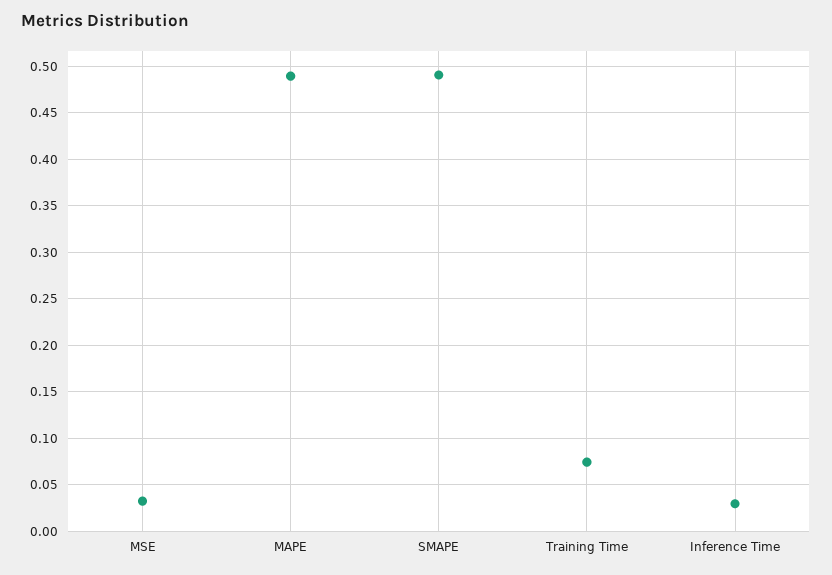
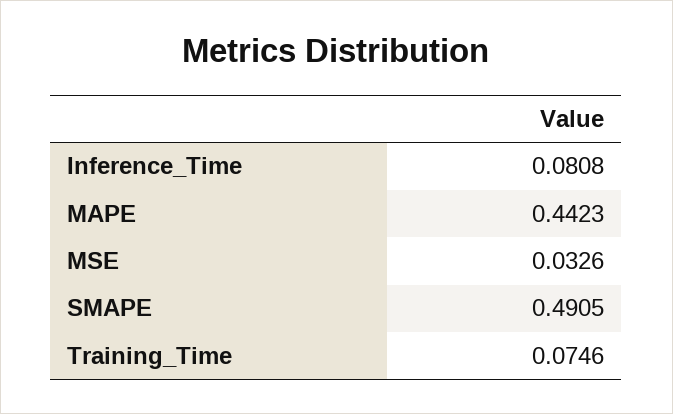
  {
    "MSE": 0.0326,
-   "MAPE": 0.49,
+   "MAPE": 0.4423,
    "SMAPE": 0.4905,
    "Training Time": 0.0746,
-   "Inference Time": 0.03
+   "Inference Time": 0.0808
  }

